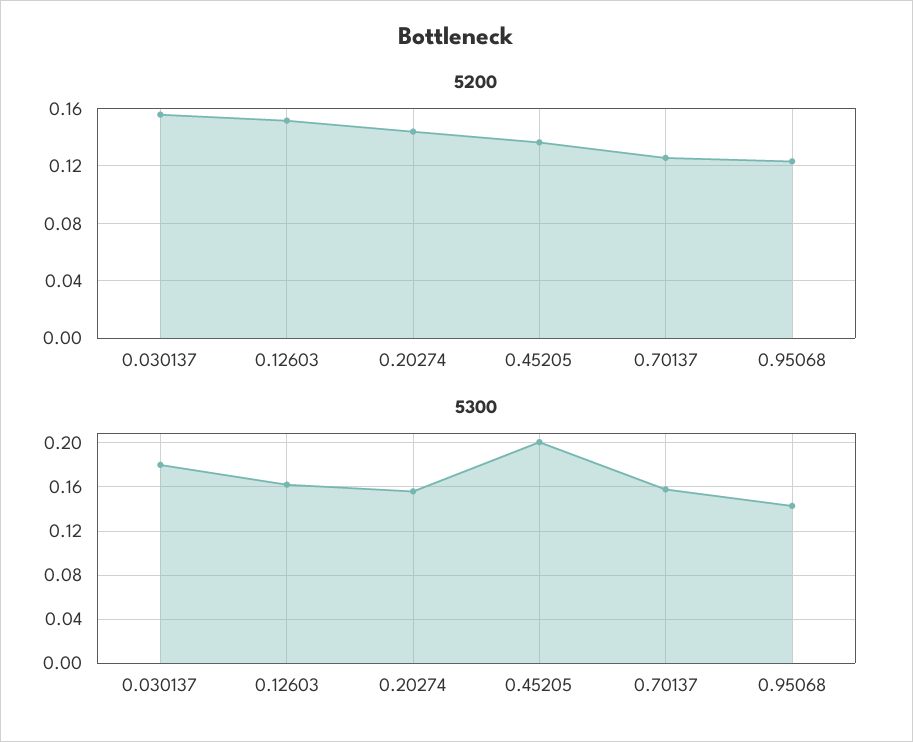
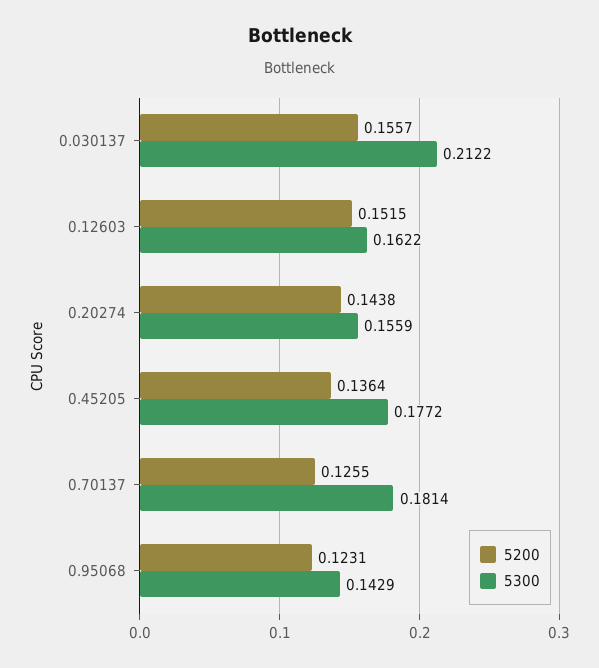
  {
    "5200": {
      "0.030137": 0.1557,
      "0.12603": 0.1515,
      "0.20274": 0.1438,
      "0.45205": 0.1364,
      "0.70137": 0.1255,
      "0.95068": 0.1231
    },
    "5300": {
-     "0.030137": 0.18,
+     "0.030137": 0.2122,
      "0.12603": 0.1622,
      "0.20274": 0.1559,
-     "0.45205": 0.2,
+     "0.45205": 0.1772,
-     "0.70137": 0.16,
+     "0.70137": 0.1814,
      "0.95068": 0.1429
    }
  }

